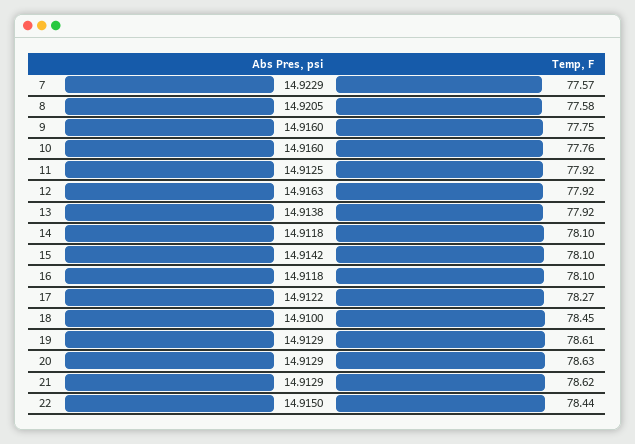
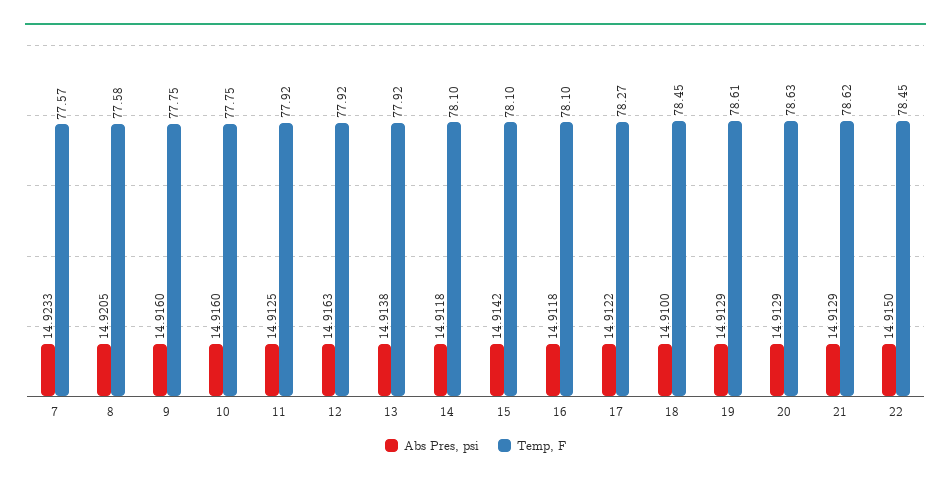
  {
    "Abs Pres, psi": {
-     "7": 14.9229,
+     "7": 14.9233,
      "8": 14.9205,
      "9": 14.916,
      "10": 14.916,
      "11": 14.9125,
      "12": 14.9163,
      "13": 14.9138,
      "14": 14.9118,
      "15": 14.9142,
      "16": 14.9118,
      "17": 14.9122,
      "18": 14.91,
      "19": 14.9129,
      "20": 14.9129,
      "21": 14.9129,
      "22": 14.915
    },
    "Temp, F": {
      "7": 77.57,
      "8": 77.58,
      "9": 77.75,
-     "10": 77.76,
+     "10": 77.75,
      "11": 77.92,
      "12": 77.92,
      "13": 77.92,
      "14": 78.1,
      "15": 78.1,
      "16": 78.1,
      "17": 78.27,
      "18": 78.45,
      "19": 78.61,
      "20": 78.63,
      "21": 78.62,
-     "22": 78.44
+     "22": 78.45
    }
  }

